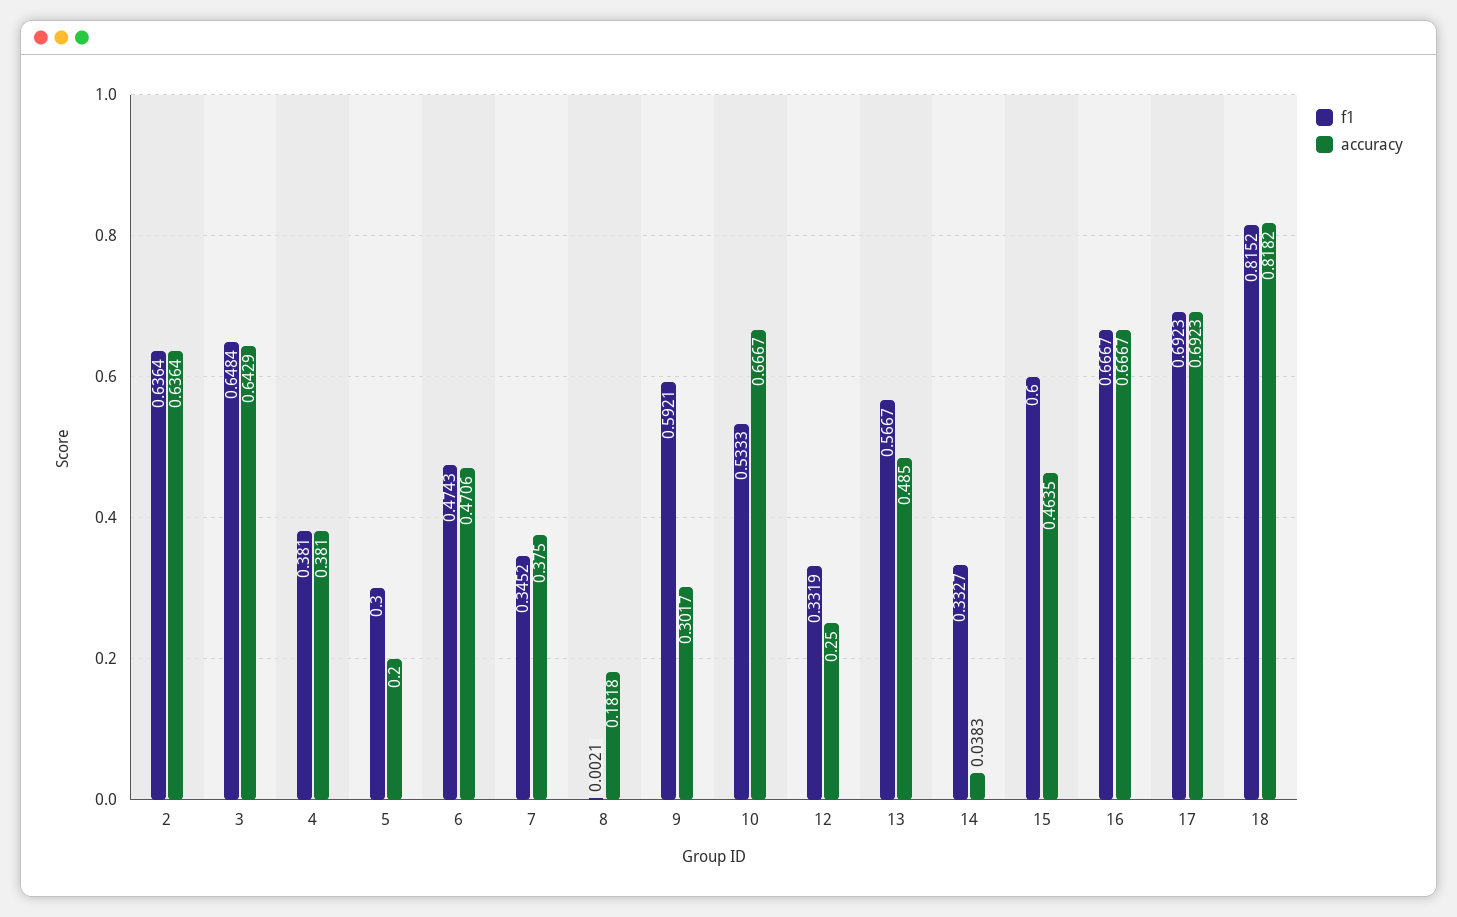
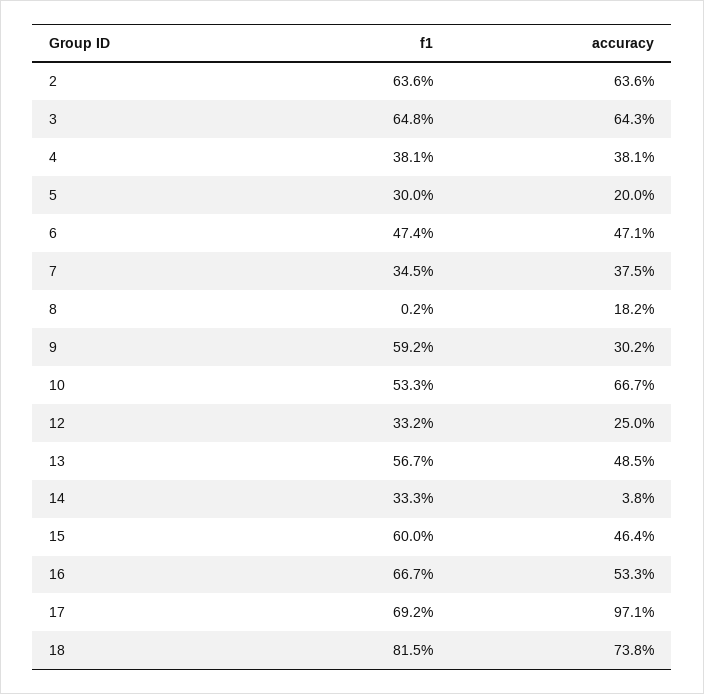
  {
    "f1": {
      "2": 0.6364,
      "3": 0.6484,
      "4": 0.381,
      "5": 0.3,
      "6": 0.4743,
      "7": 0.3452,
      "8": 0.0021,
      "9": 0.5921,
      "10": 0.5333,
      "12": 0.3319,
      "13": 0.5667,
      "14": 0.3327,
      "15": 0.6,
      "16": 0.6667,
      "17": 0.6923,
      "18": 0.8152
    },
    "accuracy": {
      "2": 0.6364,
      "3": 0.6429,
      "4": 0.381,
      "5": 0.2,
      "6": 0.4706,
      "7": 0.375,
      "8": 0.1818,
      "9": 0.3017,
      "10": 0.6667,
      "12": 0.25,
      "13": 0.485,
      "14": 0.0383,
      "15": 0.4635,
-     "16": 0.6667,
+     "16": 0.533,
-     "17": 0.6923,
+     "17": 0.971,
-     "18": 0.8182
+     "18": 0.738
    }
  }

